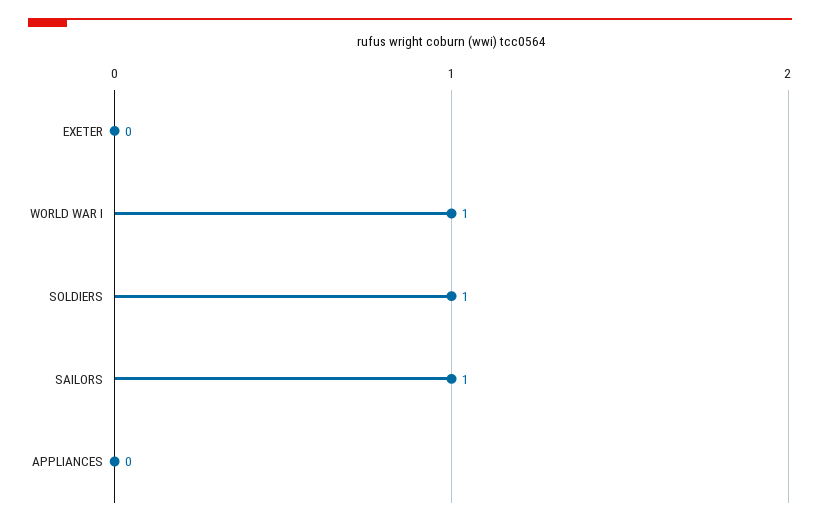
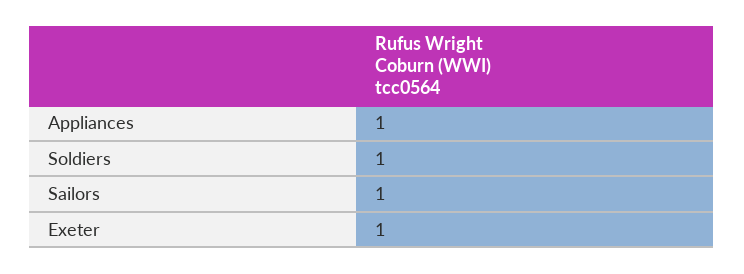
  {
-   "EXETER": 0,
+   "EXETER": 1,
-   "WORLD WAR I": 1,
    "SOLDIERS": 1,
    "SAILORS": 1,
-   "APPLIANCES": 0
+   "APPLIANCES": 1
  }

